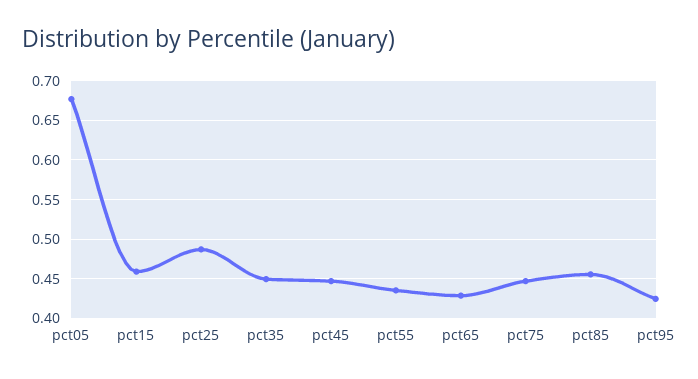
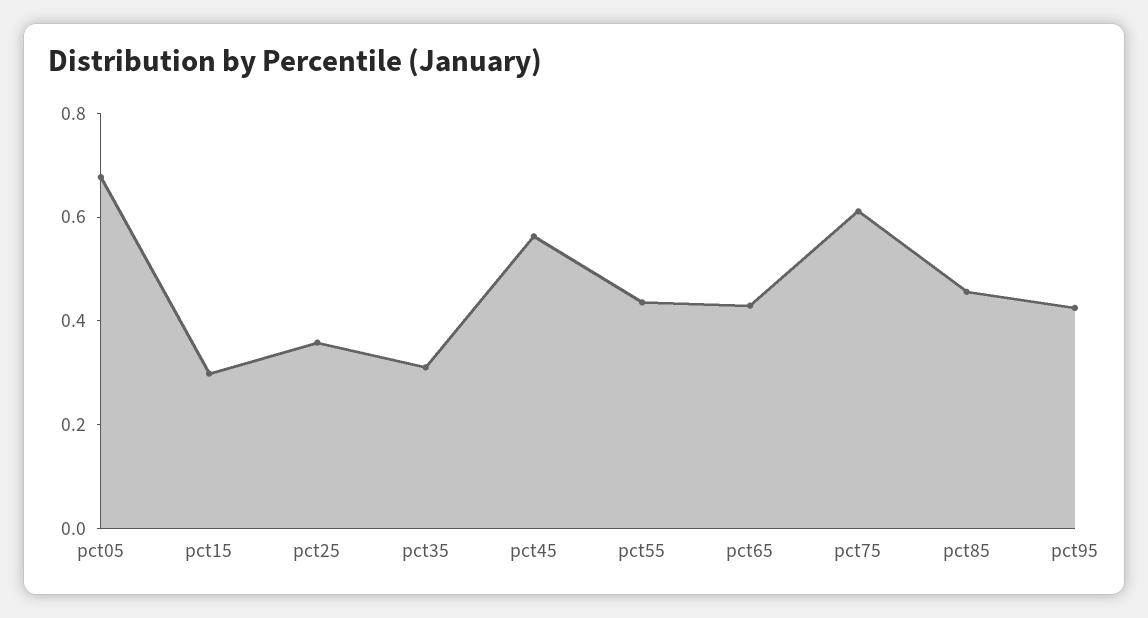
  {
    "pct05": 0.68,
-   "pct15": 0.46,
+   "pct15": 0.3,
-   "pct25": 0.49,
+   "pct25": 0.35,
-   "pct35": 0.45,
+   "pct35": 0.3,
-   "pct45": 0.45,
+   "pct45": 0.55,
    "pct55": 0.44,
    "pct65": 0.43,
-   "pct75": 0.45,
+   "pct75": 0.6,
    "pct85": 0.46,
    "pct95": 0.42
  }

